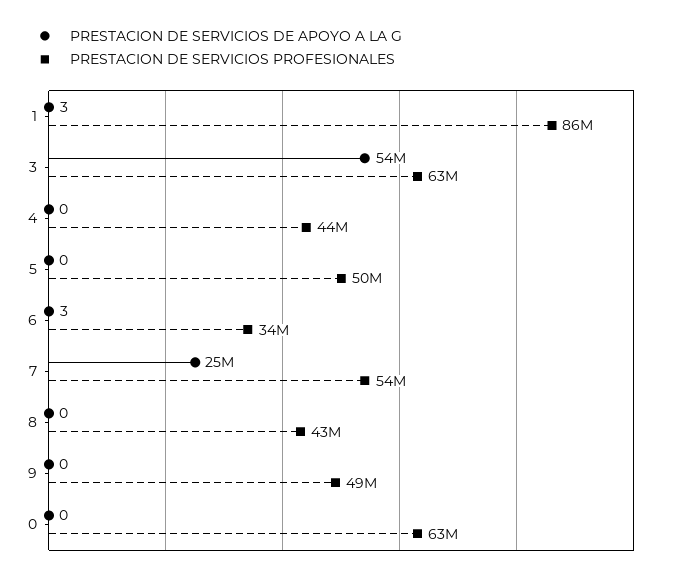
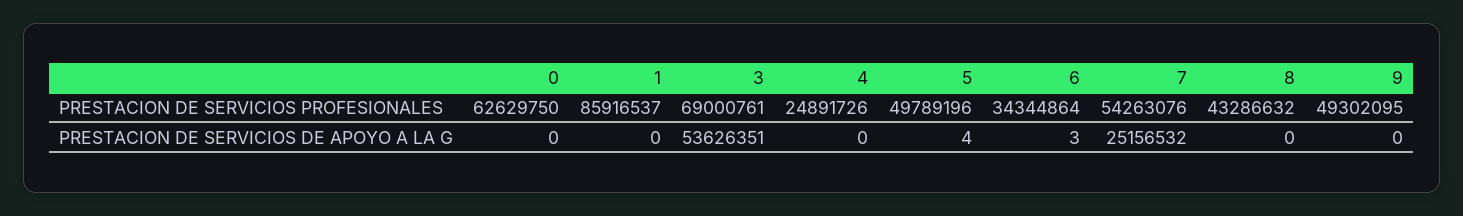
  {
    "PRESTACION DE SERVICIOS DE APOYO A LA G": {
-     "1": 3,
+     "1": 0,
      "3": 53626351,
      "4": 0,
-     "5": 0,
+     "5": 4,
      "6": 3,
      "7": 25156532,
      "8": 0,
      "9": 0,
      "0": 0
    },
    "PRESTACION DE SERVICIOS PROFESIONALES": {
      "1": 85916537,
-     "3": 63000000,
+     "3": 69000761,
-     "4": 44000000,
+     "4": 24891726,
      "5": 49789196,
      "6": 34344864,
      "7": 54263076,
      "8": 43286632,
      "9": 49302095,
      "0": 62629750
    }
  }

